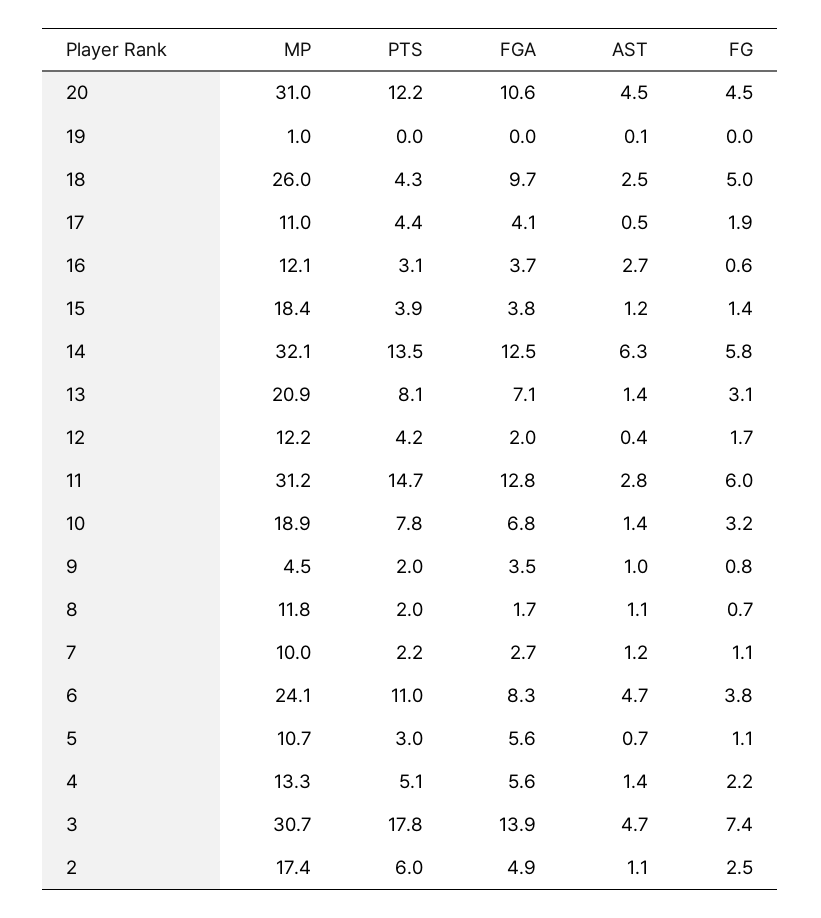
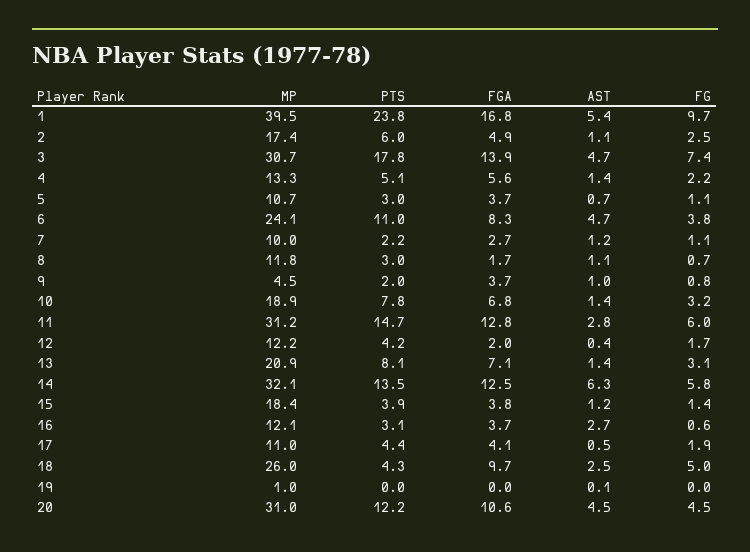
  {
    "MP": {
      "20": 31,
      "19": 1,
      "18": 26,
      "17": 11,
      "16": 12.1,
      "15": 18.4,
      "14": 32.1,
      "13": 20.9,
      "12": 12.2,
      "11": 31.2,
      "10": 18.9,
      "9": 4.5,
      "8": 11.8,
      "7": 10,
      "6": 24.1,
      "5": 10.7,
      "4": 13.3,
      "3": 30.7,
-     "2": 17.4
+     "2": 17.4,
+     "1": 39.5
    },
    "PTS": {
      "20": 12.2,
      "19": 0,
      "18": 4.3,
      "17": 4.4,
      "16": 3.1,
      "15": 3.9,
      "14": 13.5,
      "13": 8.1,
      "12": 4.2,
      "11": 14.7,
      "10": 7.8,
      "9": 2,
-     "8": 2,
+     "8": 3,
      "7": 2.2,
      "6": 11,
      "5": 3,
      "4": 5.1,
      "3": 17.8,
-     "2": 6
+     "2": 6,
+     "1": 23.8
    },
    "FGA": {
      "20": 10.6,
      "19": 0,
      "18": 9.7,
      "17": 4.1,
      "16": 3.7,
      "15": 3.8,
      "14": 12.5,
      "13": 7.1,
      "12": 2,
      "11": 12.8,
      "10": 6.8,
-     "9": 3.5,
+     "9": 3.7,
      "8": 1.7,
      "7": 2.7,
      "6": 8.3,
-     "5": 5.6,
+     "5": 3.7,
      "4": 5.6,
      "3": 13.9,
-     "2": 4.9
+     "2": 4.9,
+     "1": 16.8
    },
    "AST": {
      "20": 4.5,
      "19": 0.1,
      "18": 2.5,
      "17": 0.5,
      "16": 2.7,
      "15": 1.2,
      "14": 6.3,
      "13": 1.4,
      "12": 0.4,
      "11": 2.8,
      "10": 1.4,
      "9": 1,
      "8": 1.1,
      "7": 1.2,
      "6": 4.7,
      "5": 0.7,
      "4": 1.4,
      "3": 4.7,
-     "2": 1.1
+     "2": 1.1,
+     "1": 5.4
    },
    "FG": {
      "20": 4.5,
      "19": 0,
      "18": 5,
      "17": 1.9,
      "16": 0.6,
      "15": 1.4,
      "14": 5.8,
      "13": 3.1,
      "12": 1.7,
      "11": 6,
      "10": 3.2,
      "9": 0.8,
      "8": 0.7,
      "7": 1.1,
      "6": 3.8,
      "5": 1.1,
      "4": 2.2,
      "3": 7.4,
-     "2": 2.5
+     "2": 2.5,
+     "1": 9.7
    }
  }

